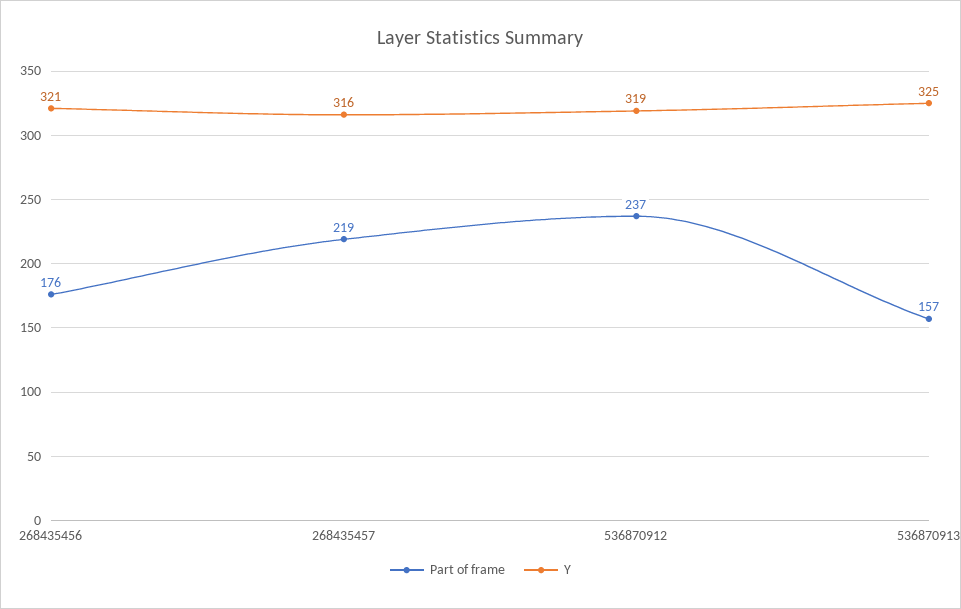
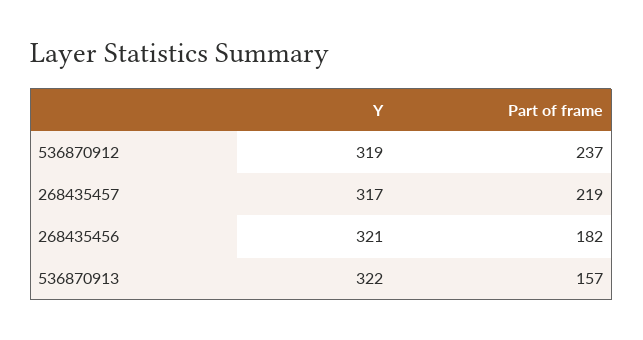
  {
    "Part of frame": {
-     "268435456": 176,
+     "268435456": 182,
      "268435457": 219,
      "536870912": 237,
      "536870913": 157
    },
    "Y": {
      "268435456": 321,
-     "268435457": 316,
+     "268435457": 317,
      "536870912": 319,
-     "536870913": 325
+     "536870913": 322
    }
  }

